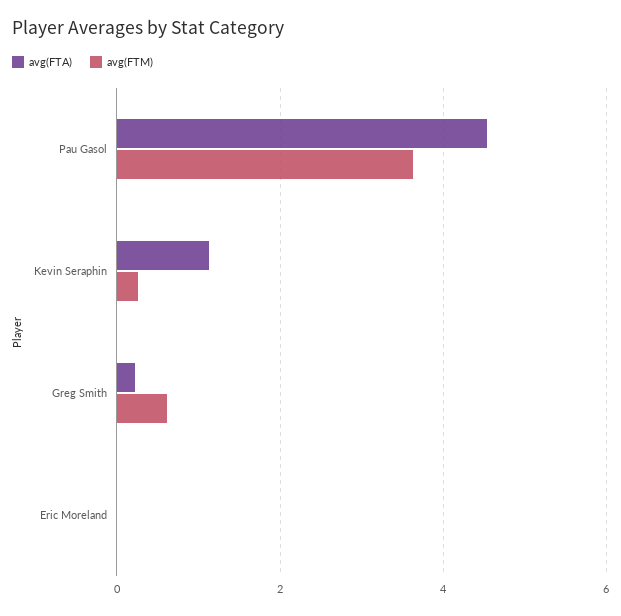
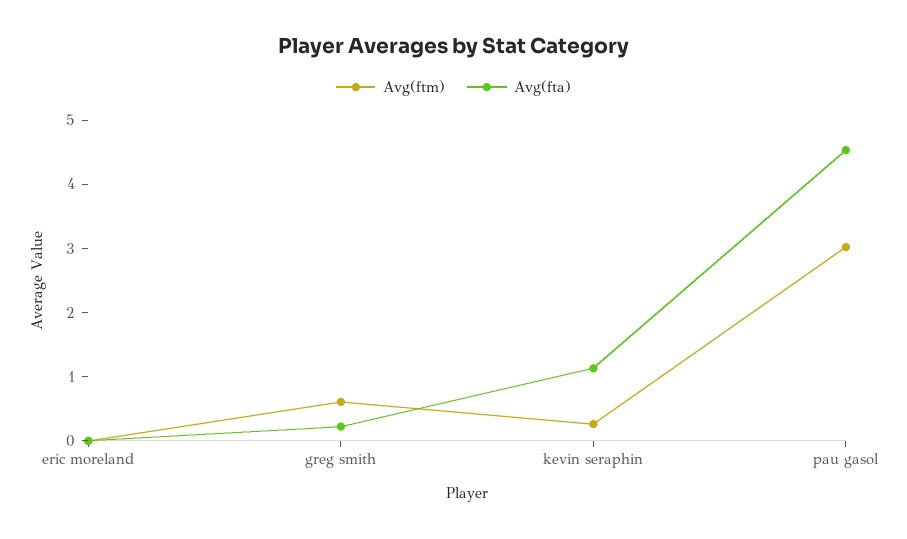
  {
    "avg(FTA)": {
      "Pau Gasol": 4.6,
      "Kevin Seraphin": 1.2,
      "Greg Smith": 0.2,
      "Eric Moreland": 0
    },
    "avg(FTM)": {
-     "Pau Gasol": 3.6,
+     "Pau Gasol": 3,
      "Kevin Seraphin": 0.2,
      "Greg Smith": 0.6,
      "Eric Moreland": 0
    }
  }

